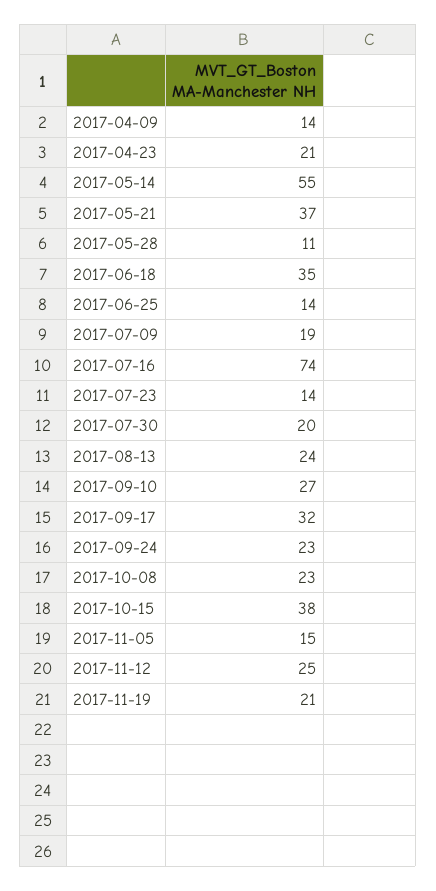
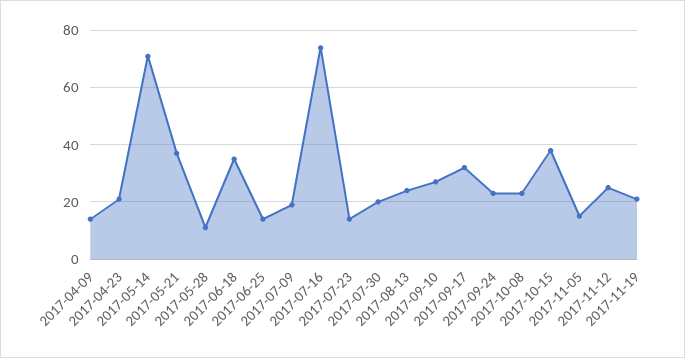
  {
    "2017-04-09": 14,
    "2017-04-23": 21,
-   "2017-05-14": 55,
+   "2017-05-14": 70,
    "2017-05-21": 37,
    "2017-05-28": 11,
    "2017-06-18": 35,
    "2017-06-25": 14,
    "2017-07-09": 19,
    "2017-07-16": 74,
    "2017-07-23": 14,
    "2017-07-30": 20,
    "2017-08-13": 24,
    "2017-09-10": 27,
    "2017-09-17": 32,
    "2017-09-24": 23,
    "2017-10-08": 23,
    "2017-10-15": 38,
    "2017-11-05": 15,
    "2017-11-12": 25,
    "2017-11-19": 21
  }

